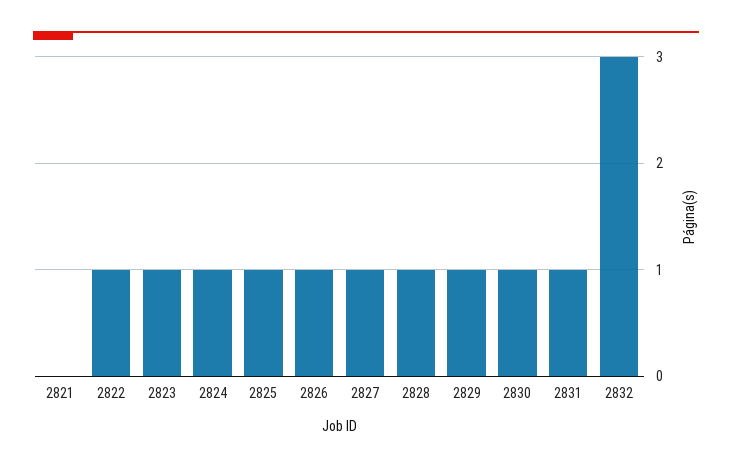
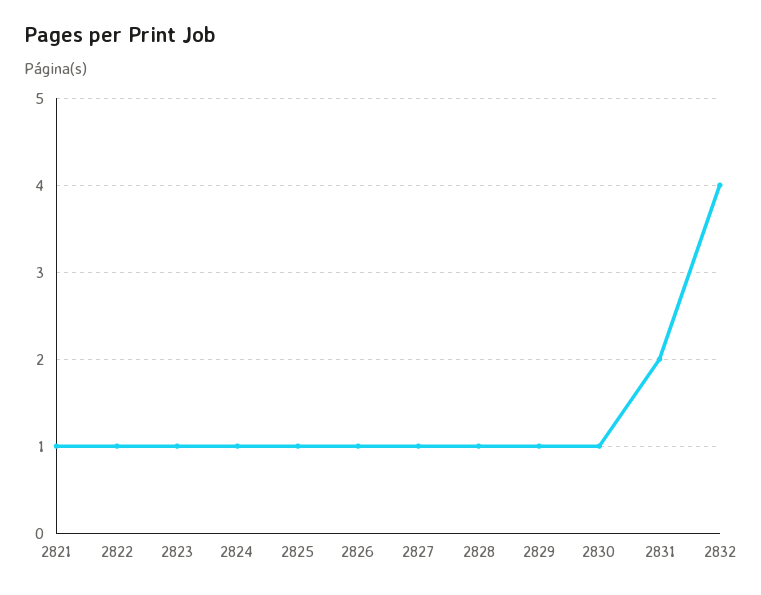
  {
-   "2821": 0,
+   "2821": 1,
    "2822": 1,
    "2823": 1,
    "2824": 1,
    "2825": 1,
    "2826": 1,
    "2827": 1,
    "2828": 1,
    "2829": 1,
    "2830": 1,
-   "2831": 1,
+   "2831": 2,
-   "2832": 3
+   "2832": 4
  }

